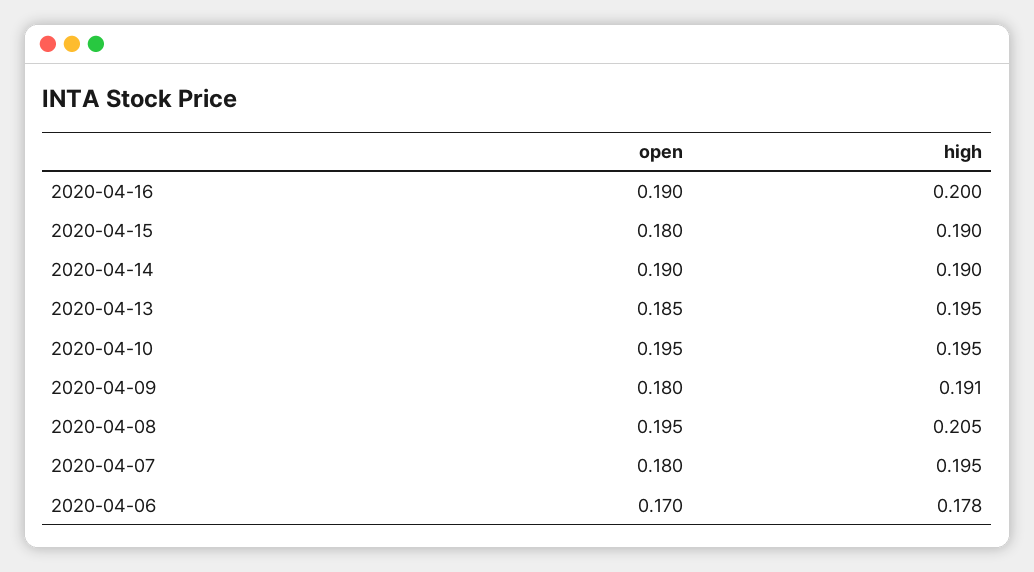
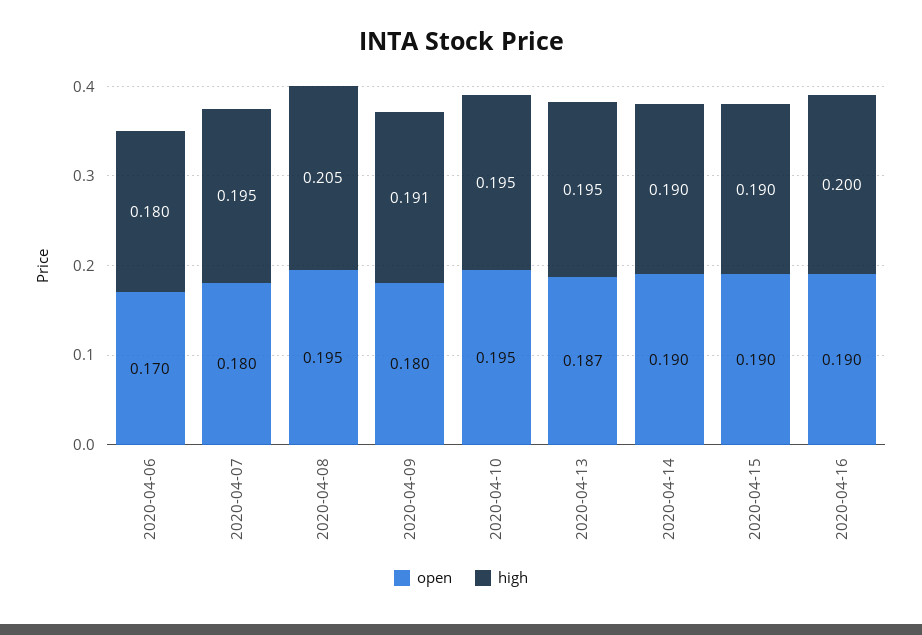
  {
    "open": {
      "2020-04-16": 0.19,
-     "2020-04-15": 0.18,
+     "2020-04-15": 0.19,
      "2020-04-14": 0.19,
-     "2020-04-13": 0.185,
+     "2020-04-13": 0.187,
      "2020-04-10": 0.195,
      "2020-04-09": 0.18,
      "2020-04-08": 0.195,
      "2020-04-07": 0.18,
      "2020-04-06": 0.17
    },
    "high": {
      "2020-04-16": 0.2,
      "2020-04-15": 0.19,
      "2020-04-14": 0.19,
      "2020-04-13": 0.195,
      "2020-04-10": 0.195,
      "2020-04-09": 0.191,
      "2020-04-08": 0.205,
      "2020-04-07": 0.195,
-     "2020-04-06": 0.178
+     "2020-04-06": 0.18
    }
  }

